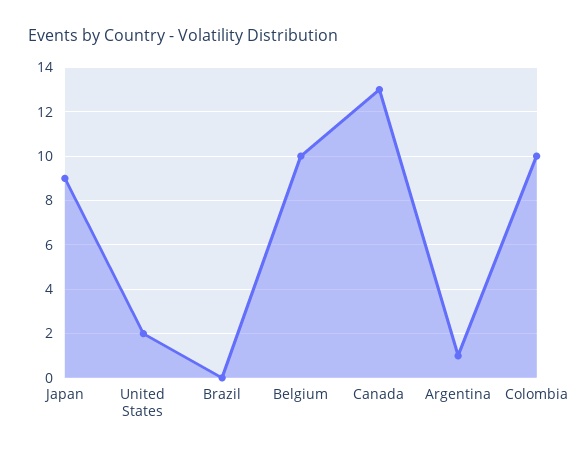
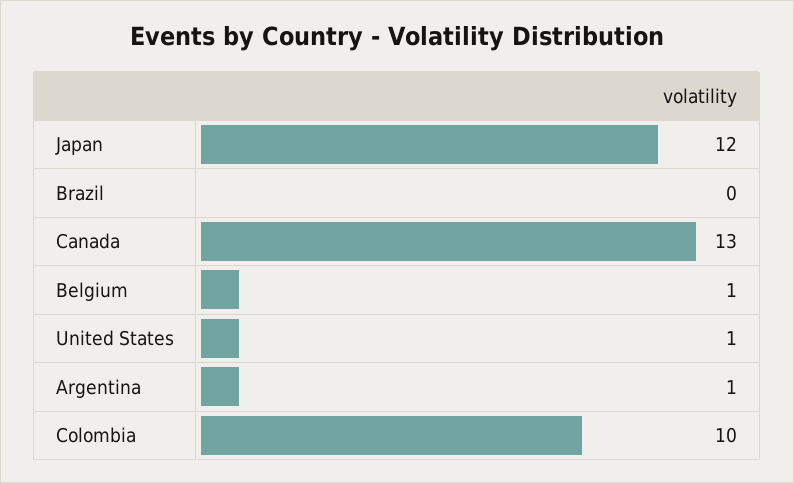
  {
-   "Japan": 9,
+   "Japan": 12,
-   "United States": 2,
+   "United States": 1,
    "Brazil": 0,
-   "Belgium": 10,
+   "Belgium": 1,
    "Canada": 13,
    "Argentina": 1,
    "Colombia": 10
  }

